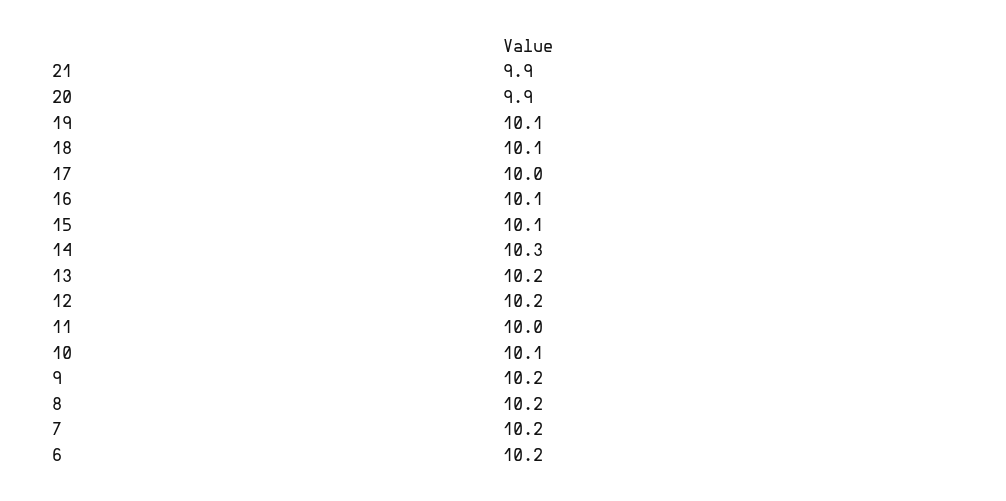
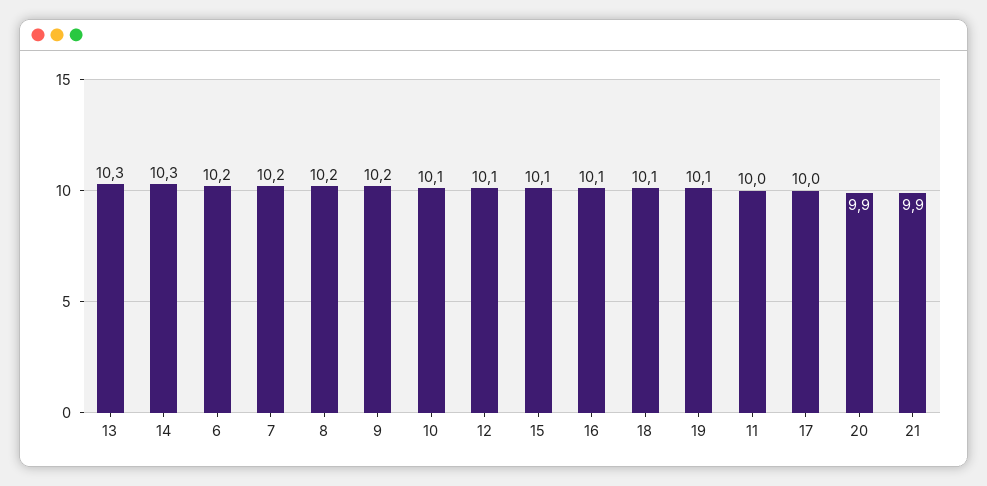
  {
    "21": 9.9,
    "20": 9.9,
    "19": 10.1,
    "18": 10.1,
    "17": 10,
    "16": 10.1,
    "15": 10.1,
    "14": 10.3,
-   "13": 10.2,
+   "13": 10.3,
-   "12": 10.2,
+   "12": 10.1,
    "11": 10,
    "10": 10.1,
    "9": 10.2,
    "8": 10.2,
    "7": 10.2,
    "6": 10.2
  }

